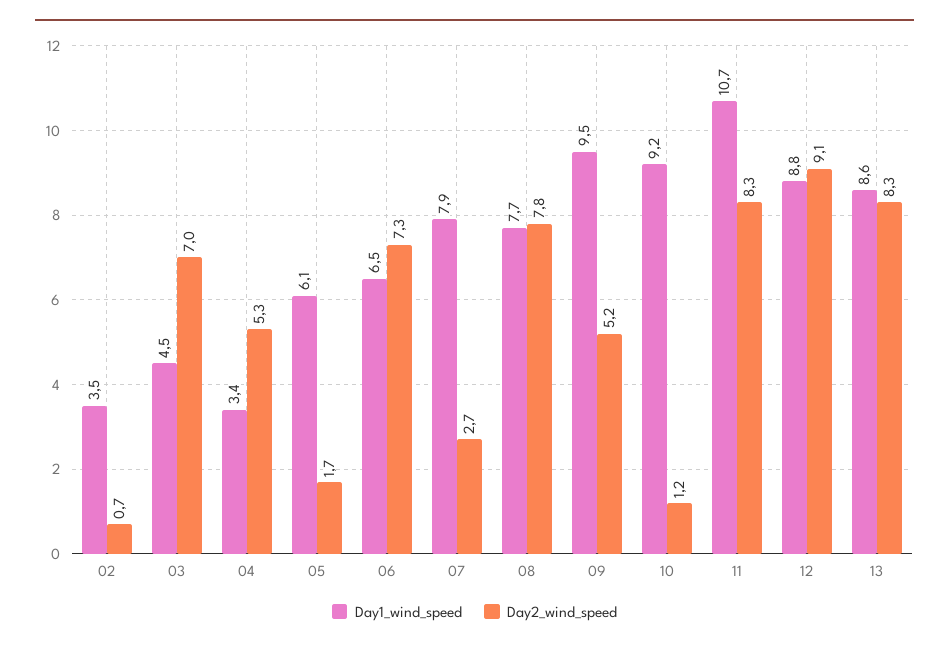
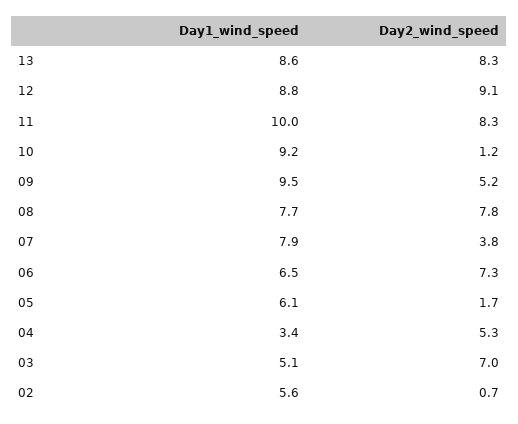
  {
    "Day1_wind_speed": {
-     "02": 3.5,
+     "02": 5.6,
-     "03": 4.5,
+     "03": 5.1,
      "04": 3.4,
      "05": 6.1,
      "06": 6.5,
      "07": 7.9,
      "08": 7.7,
      "09": 9.5,
      "10": 9.2,
-     "11": 10.7,
+     "11": 10,
      "12": 8.8,
      "13": 8.6
    },
    "Day2_wind_speed": {
      "02": 0.7,
      "03": 7,
      "04": 5.3,
      "05": 1.7,
      "06": 7.3,
-     "07": 2.7,
+     "07": 3.8,
      "08": 7.8,
      "09": 5.2,
      "10": 1.2,
      "11": 8.3,
      "12": 9.1,
      "13": 8.3
    }
  }

